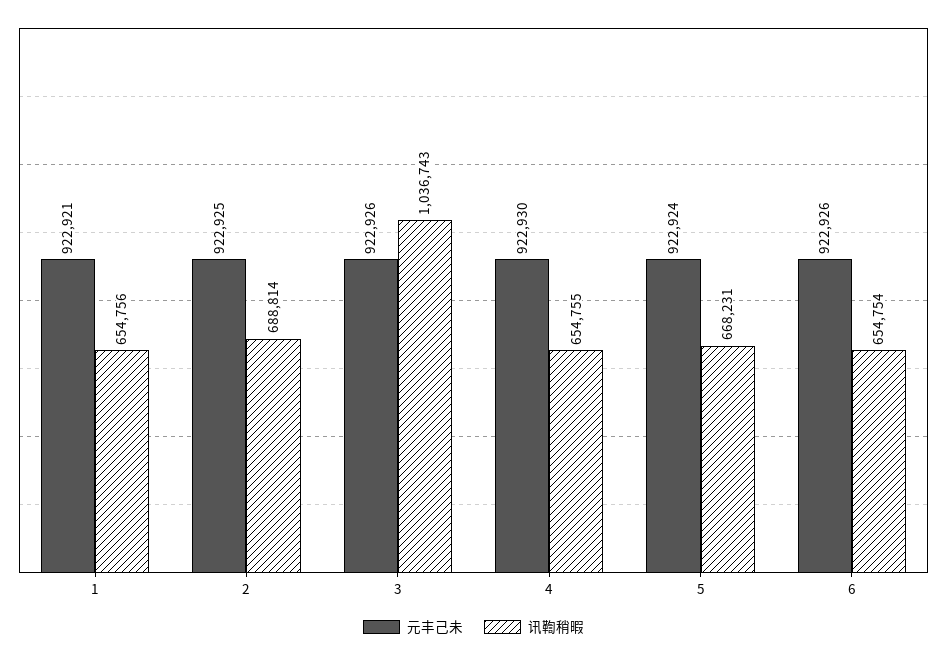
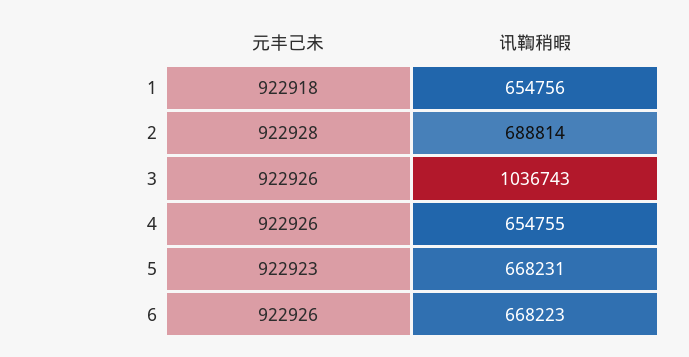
  {
    "元丰己未": {
-     "1": 922921,
+     "1": 922918,
-     "2": 922925,
+     "2": 922928,
      "3": 922926,
-     "4": 922930,
+     "4": 922926,
-     "5": 922924,
+     "5": 922923,
      "6": 922926
    },
    "讯鞫稍暇": {
      "1": 654756,
      "2": 688814,
      "3": 1036743,
      "4": 654755,
      "5": 668231,
-     "6": 654754
+     "6": 668223
    }
  }

